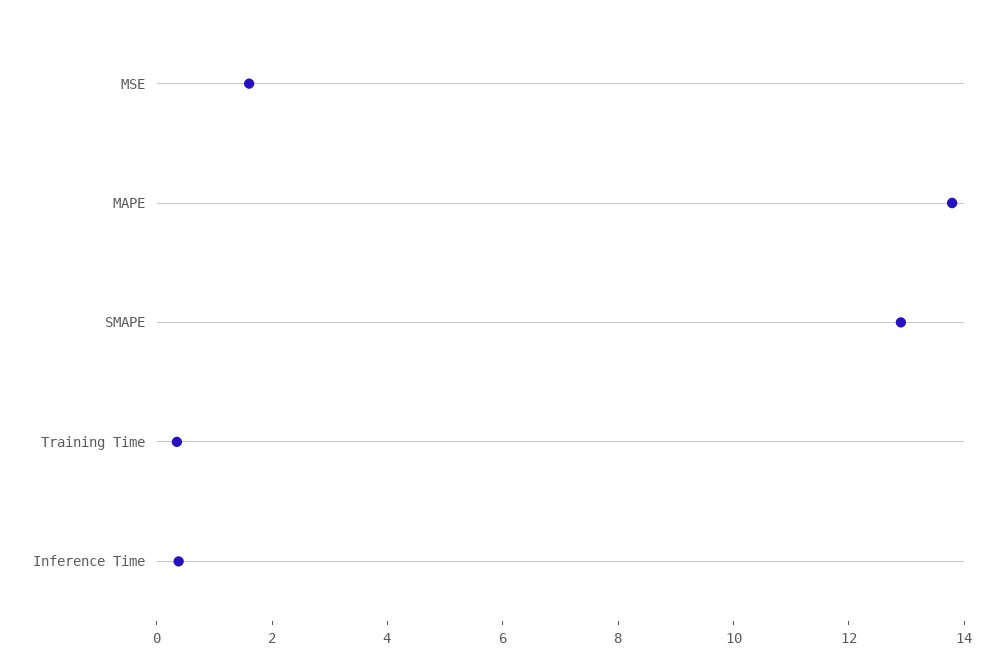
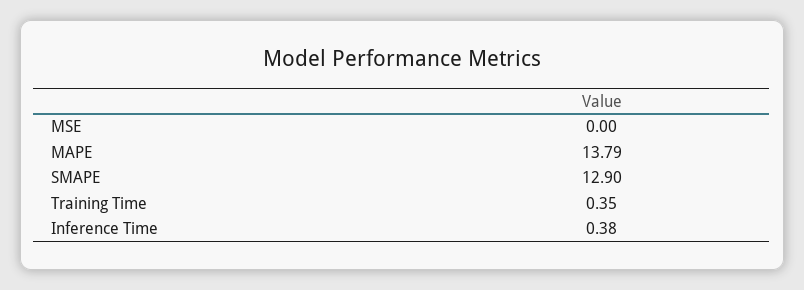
  {
-   "MSE": 1.5,
+   "MSE": 0,
    "MAPE": 13.79,
    "SMAPE": 12.9,
    "Training Time": 0.35,
    "Inference Time": 0.38
  }

